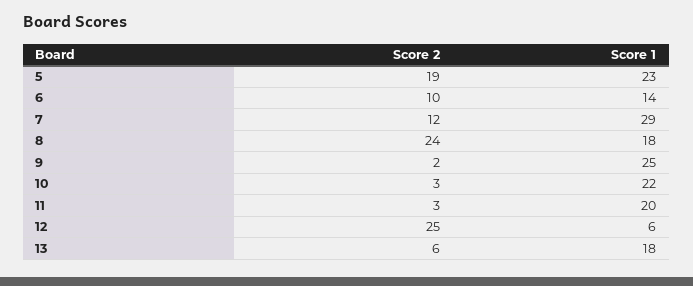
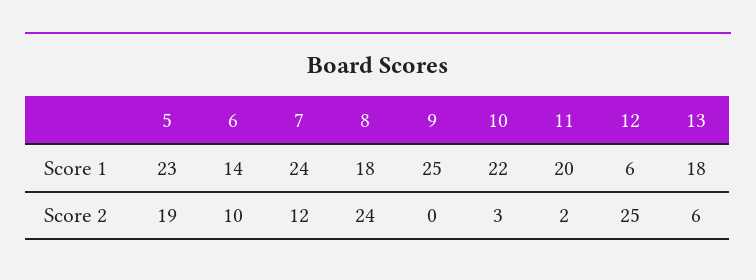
  {
    "Score 2": {
      "5": 19,
      "6": 10,
      "7": 12,
      "8": 24,
-     "9": 2,
+     "9": 0,
      "10": 3,
-     "11": 3,
+     "11": 2,
      "12": 25,
      "13": 6
    },
    "Score 1": {
      "5": 23,
      "6": 14,
-     "7": 29,
+     "7": 24,
      "8": 18,
      "9": 25,
      "10": 22,
      "11": 20,
      "12": 6,
      "13": 18
    }
  }

